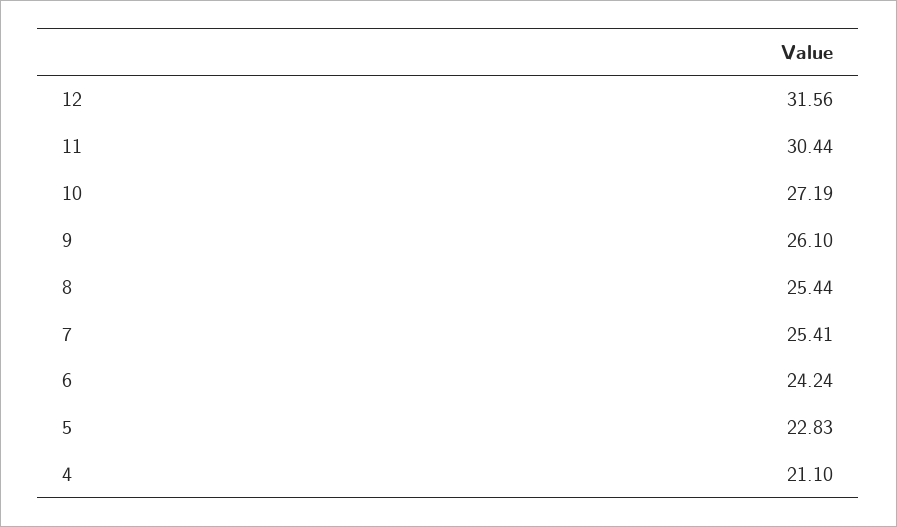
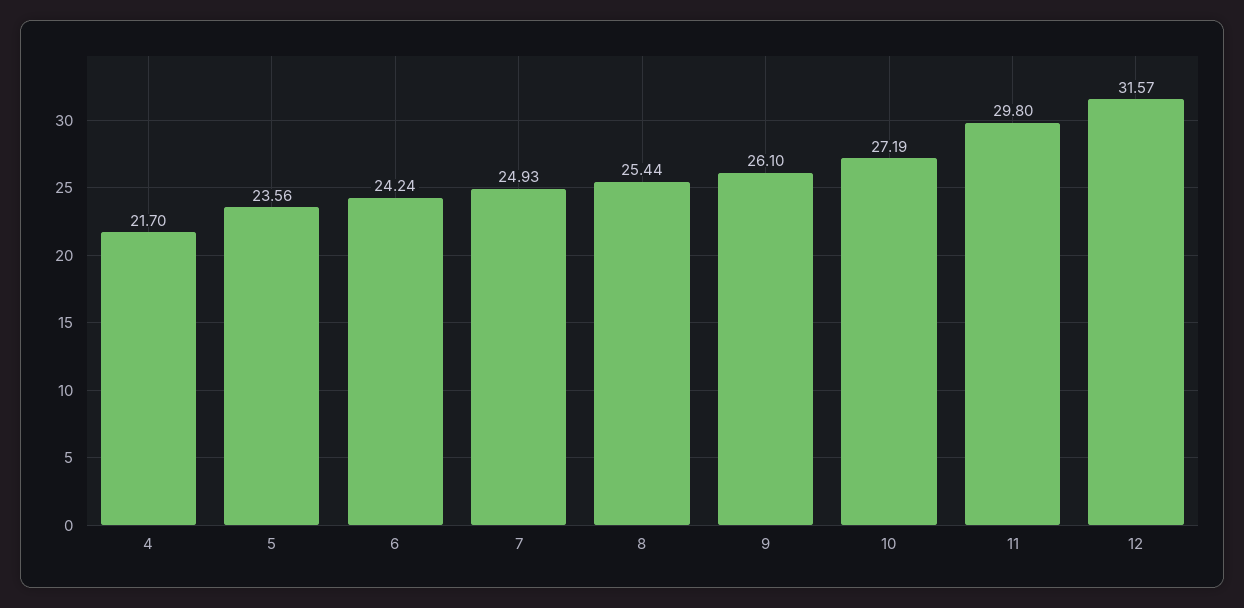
  {
-   "12": 31.56,
+   "12": 31.57,
-   "11": 30.44,
+   "11": 29.8,
    "10": 27.19,
    "9": 26.1,
    "8": 25.44,
-   "7": 25.41,
+   "7": 24.93,
    "6": 24.24,
-   "5": 22.83,
+   "5": 23.56,
-   "4": 21.1
+   "4": 21.7
  }

